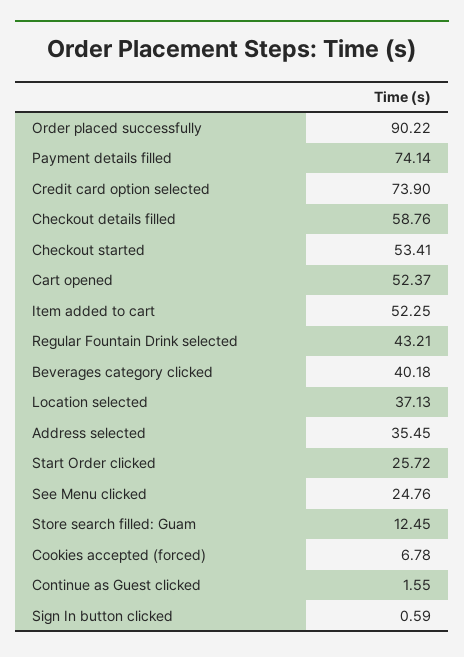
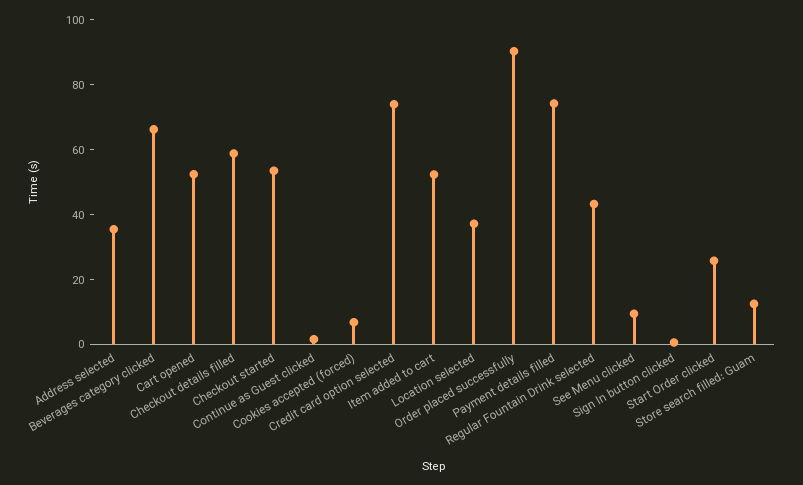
  {
    "Order placed successfully": 90.22,
    "Payment details filled": 74.14,
    "Credit card option selected": 73.9,
    "Checkout details filled": 58.76,
    "Checkout started": 53.41,
    "Cart opened": 52.37,
    "Item added to cart": 52.25,
    "Regular Fountain Drink selected": 43.21,
-   "Beverages category clicked": 40.18,
+   "Beverages category clicked": 65,
    "Location selected": 37.13,
    "Address selected": 35.45,
    "Start Order clicked": 25.72,
-   "See Menu clicked": 24.76,
+   "See Menu clicked": 10,
    "Store search filled: Guam": 12.45,
    "Cookies accepted (forced)": 6.78,
    "Continue as Guest clicked": 1.55,
    "Sign In button clicked": 0.59
  }

